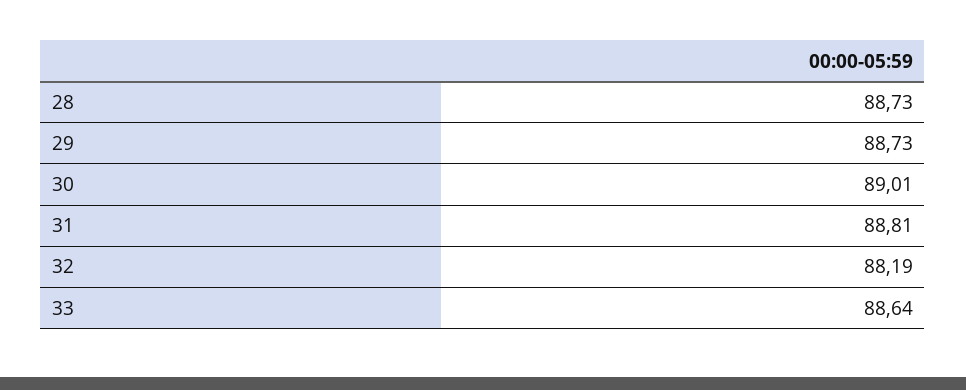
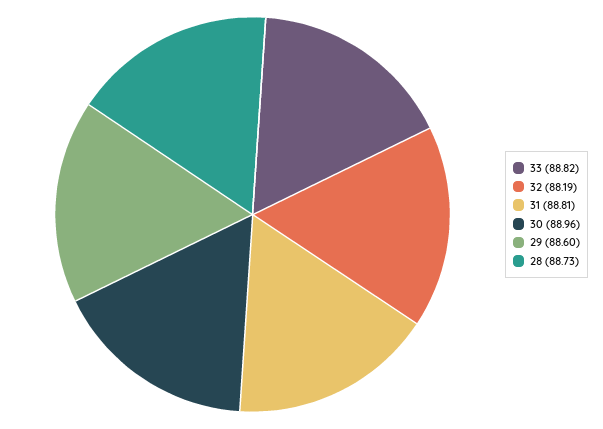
  {
    "28": 88.73,
-   "29": 88.73,
+   "29": 88.6,
-   "30": 89.01,
+   "30": 88.96,
    "31": 88.81,
    "32": 88.19,
-   "33": 88.64
+   "33": 88.82
  }

